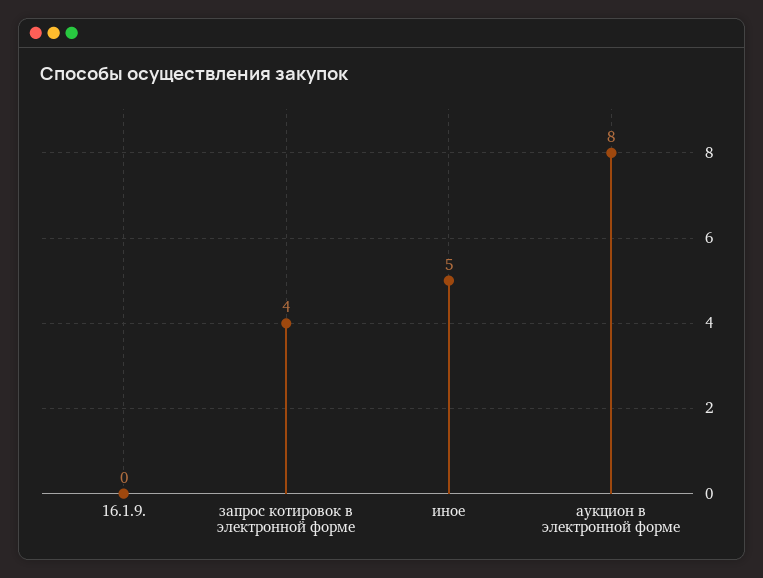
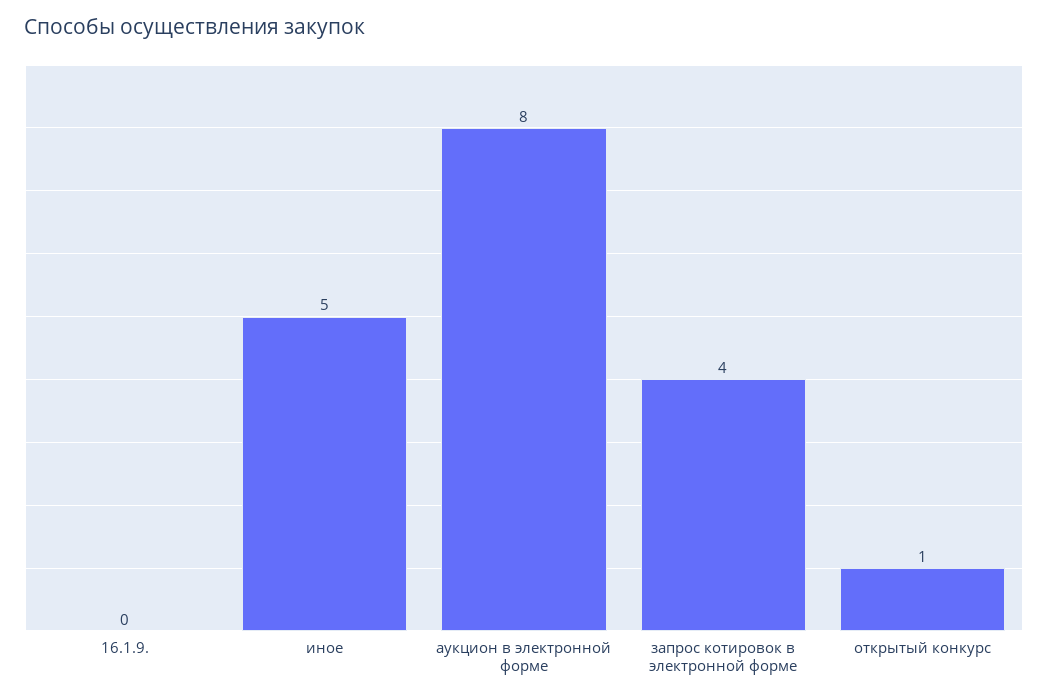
  {
    "16.1.9.": 0,
    "запрос котировок в электронной форме": 4,
    "иное": 5,
-   "аукцион в электронной форме": 8
+   "аукцион в электронной форме": 8,
+   "открытый конкурс": 1
  }

